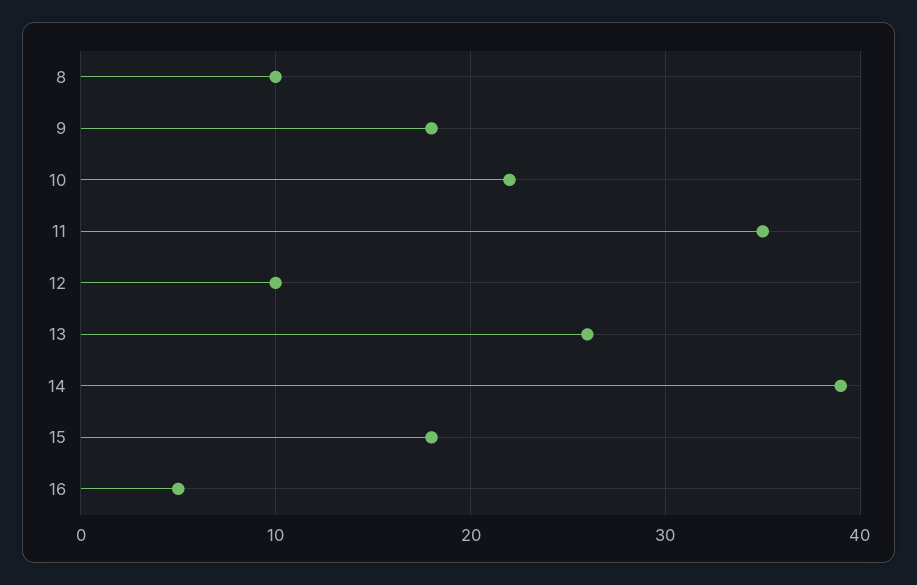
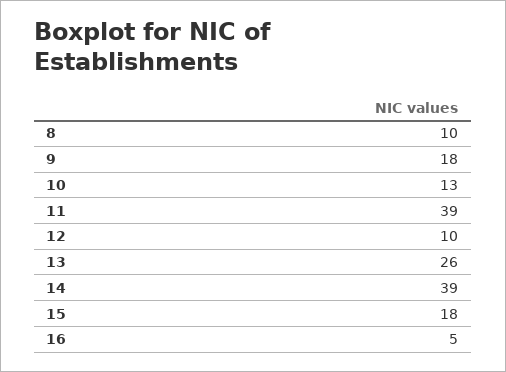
  {
    "8": 10,
    "9": 18,
-   "10": 22,
+   "10": 13,
-   "11": 35,
+   "11": 39,
    "12": 10,
    "13": 26,
    "14": 39,
    "15": 18,
    "16": 5
  }

